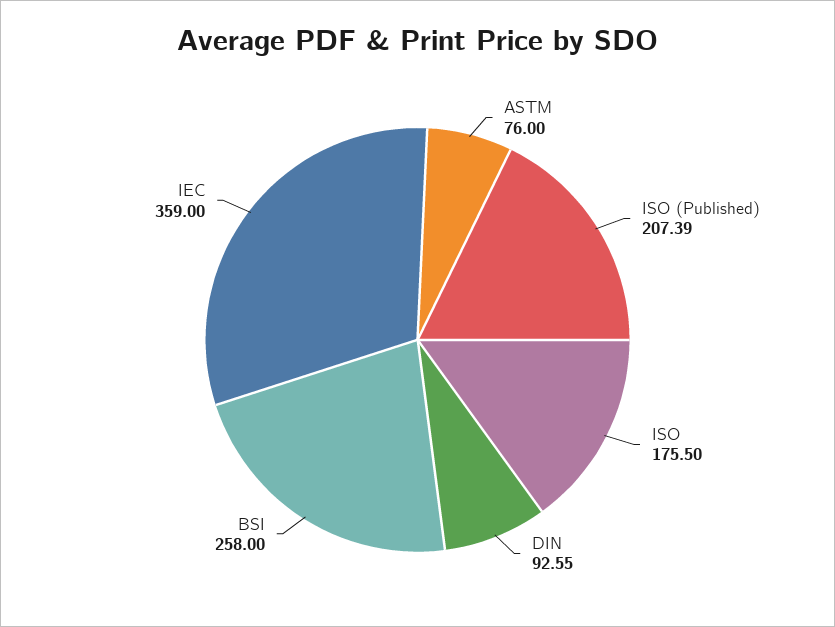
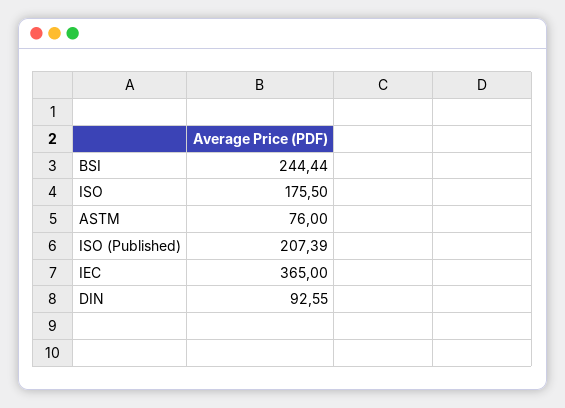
  {
    "ASTM": 76,
    "ISO (Published)": 207.39,
    "ISO": 175.5,
    "DIN": 92.55,
-   "BSI": 258,
+   "BSI": 244.44,
-   "IEC": 359
+   "IEC": 365
  }

